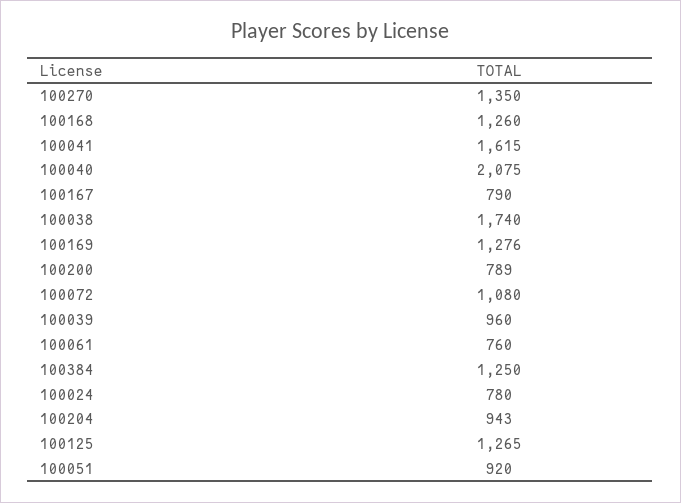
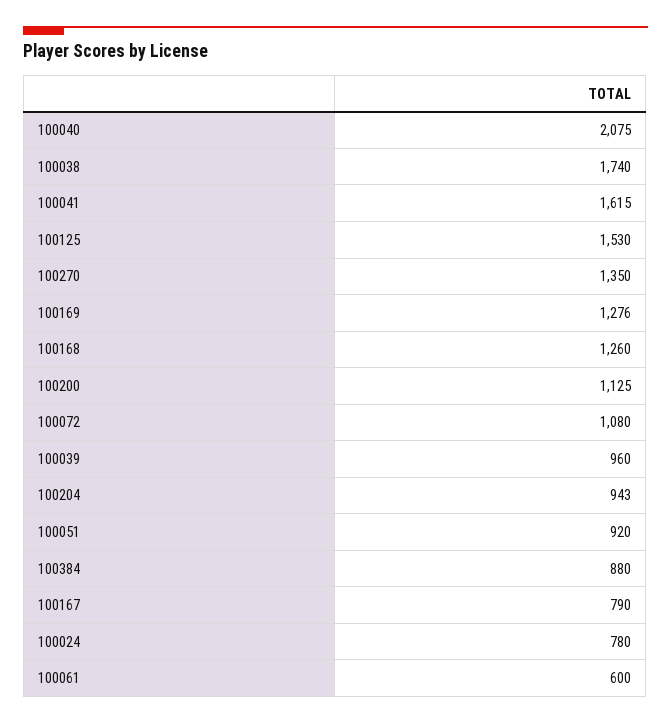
  {
    "100270": 1350,
    "100168": 1260,
    "100041": 1615,
    "100040": 2075,
    "100167": 790,
    "100038": 1740,
    "100169": 1276,
-   "100200": 789,
+   "100200": 1125,
    "100072": 1080,
    "100039": 960,
-   "100061": 760,
+   "100061": 600,
-   "100384": 1250,
+   "100384": 880,
    "100024": 780,
    "100204": 943,
-   "100125": 1265,
+   "100125": 1530,
    "100051": 920
  }

